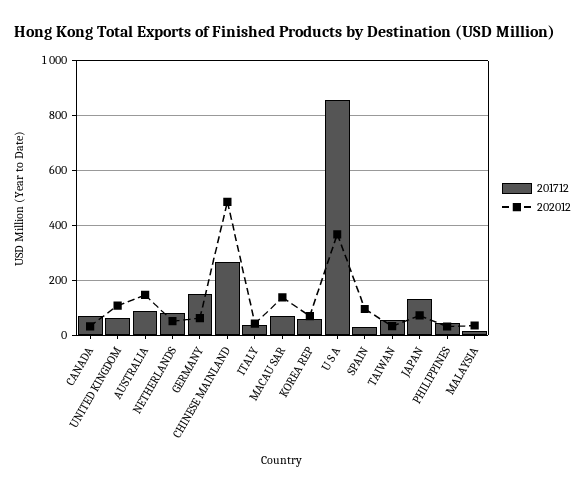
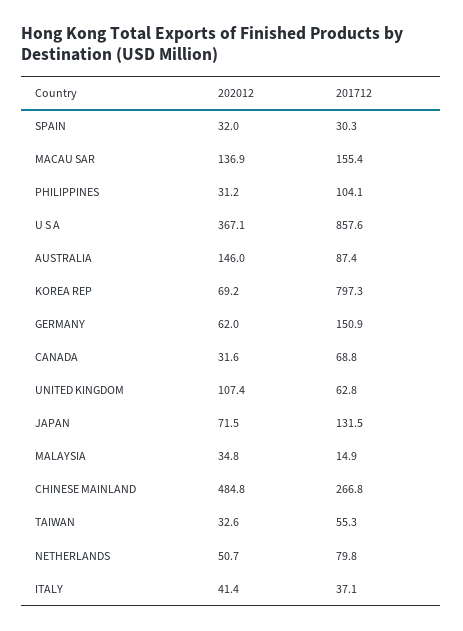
  {
    "201712": {
      "CANADA": 68.8,
      "UNITED KINGDOM": 62.8,
      "AUSTRALIA": 87.4,
      "NETHERLANDS": 79.8,
      "GERMANY": 150.9,
      "CHINESE MAINLAND": 266.8,
      "ITALY": 37.1,
-     "MACAU SAR": 75,
+     "MACAU SAR": 155.4,
-     "KOREA REP": 50,
+     "KOREA REP": 797.3,
      "U S A": 857.6,
      "SPAIN": 30.3,
      "TAIWAN": 55.3,
      "JAPAN": 131.5,
-     "PHILIPPINES": 50,
+     "PHILIPPINES": 104.1,
      "MALAYSIA": 14.9
    },
    "202012": {
      "CANADA": 31.6,
      "UNITED KINGDOM": 107.4,
      "AUSTRALIA": 146,
      "NETHERLANDS": 50.7,
      "GERMANY": 62,
      "CHINESE MAINLAND": 484.8,
      "ITALY": 41.4,
      "MACAU SAR": 136.9,
      "KOREA REP": 69.2,
      "U S A": 367.1,
-     "SPAIN": 100,
+     "SPAIN": 32,
      "TAIWAN": 32.6,
      "JAPAN": 71.5,
      "PHILIPPINES": 31.2,
      "MALAYSIA": 34.8
    }
  }

